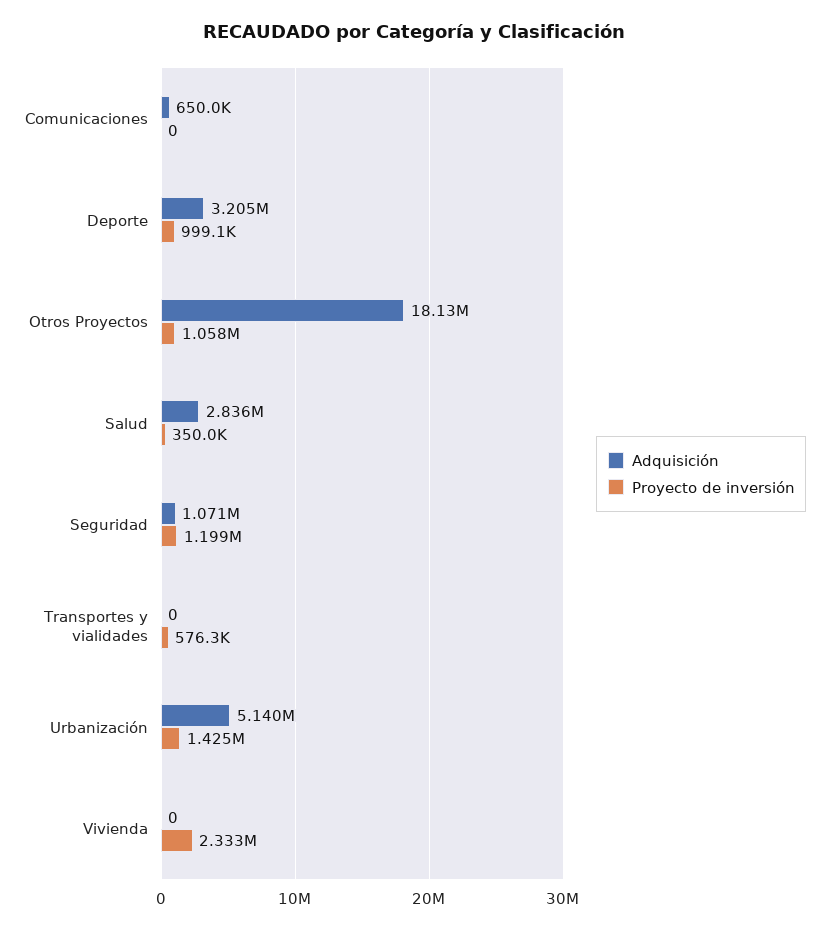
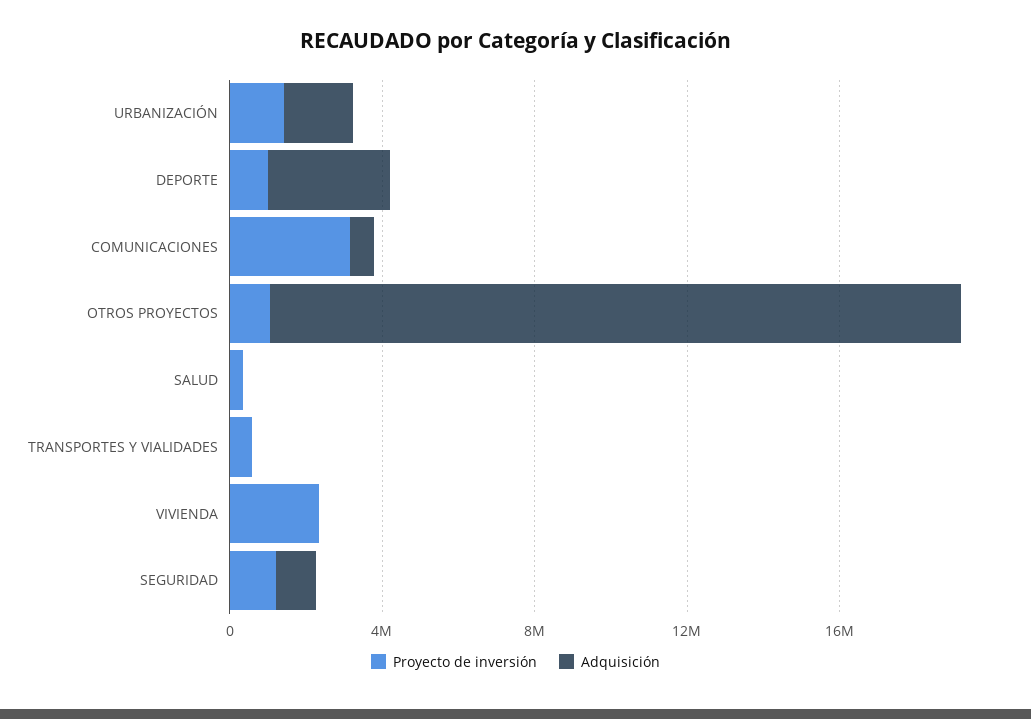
  {
    "Adquisición": {
      "Comunicaciones": 650000,
      "Deporte": 3205000,
      "Otros Proyectos": 18130000,
-     "Salud": 2836000,
+     "Salud": 0,
      "Seguridad": 1071000,
      "Transportes y vialidades": 0,
-     "Urbanización": 5140000,
+     "Urbanización": 2000000,
      "Vivienda": 0
    },
    "Proyecto de inversión": {
-     "Comunicaciones": 0,
+     "Comunicaciones": 3000000,
      "Deporte": 999100,
      "Otros Proyectos": 1058000,
      "Salud": 350000,
      "Seguridad": 1199000,
      "Transportes y vialidades": 576300,
      "Urbanización": 1425000,
      "Vivienda": 2333000
    }
  }

